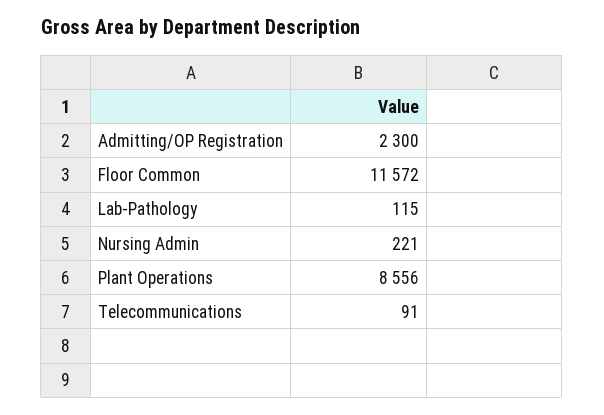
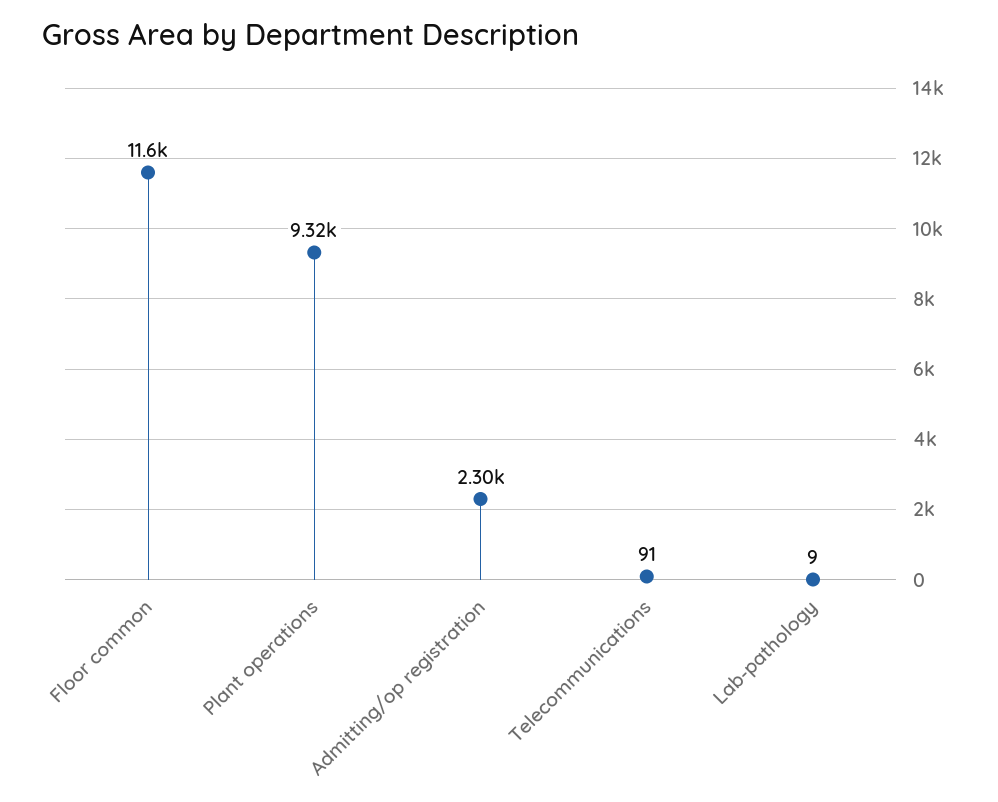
  {
    "Admitting/OP Registration": 2300,
    "Floor Common": 11572,
-   "Lab-Pathology": 115,
+   "Lab-Pathology": 9,
-   "Nursing Admin": 221,
-   "Plant Operations": 8556,
+   "Plant Operations": 9320,
    "Telecommunications": 91
  }

